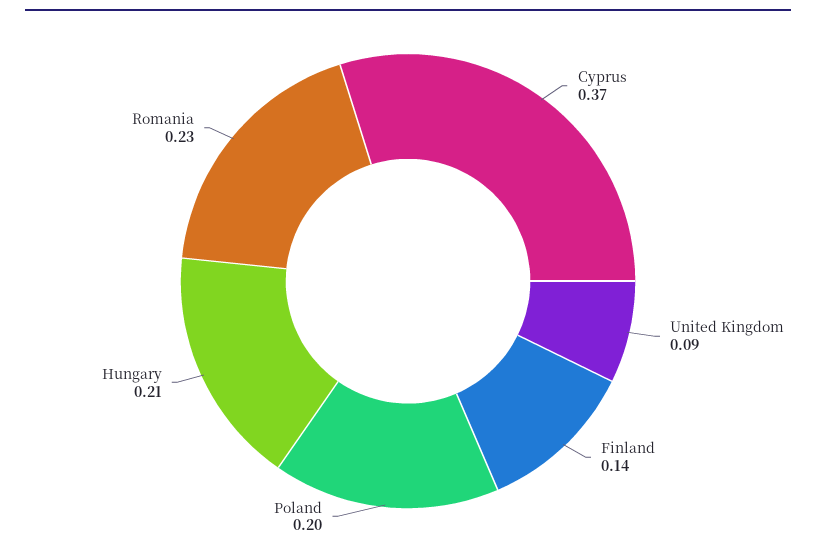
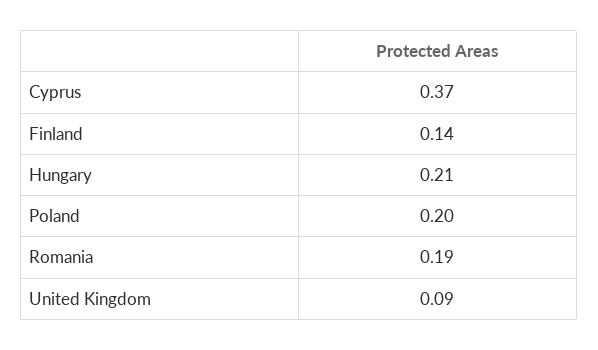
  {
    "Cyprus": 0.37,
    "United Kingdom": 0.09,
    "Finland": 0.14,
    "Poland": 0.2,
    "Hungary": 0.21,
-   "Romania": 0.23
+   "Romania": 0.19
  }

